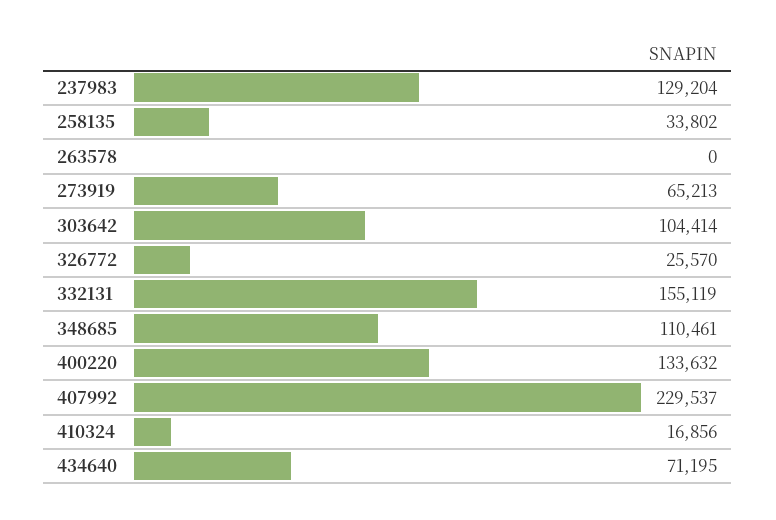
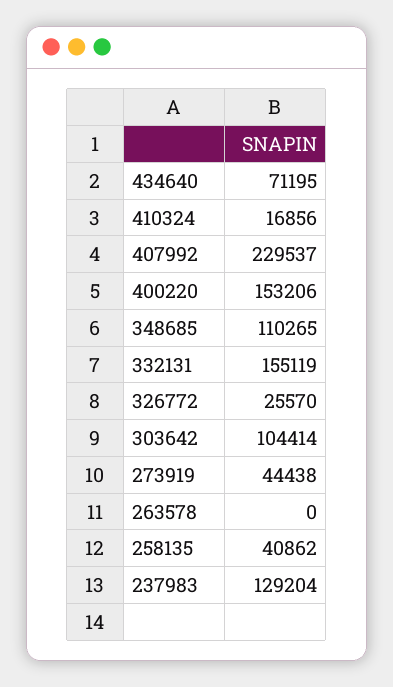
  {
    "237983": 129204,
-   "258135": 33802,
+   "258135": 40862,
    "263578": 0,
-   "273919": 65213,
+   "273919": 44438,
    "303642": 104414,
    "326772": 25570,
    "332131": 155119,
-   "348685": 110461,
+   "348685": 110265,
-   "400220": 133632,
+   "400220": 153206,
    "407992": 229537,
    "410324": 16856,
    "434640": 71195
  }

